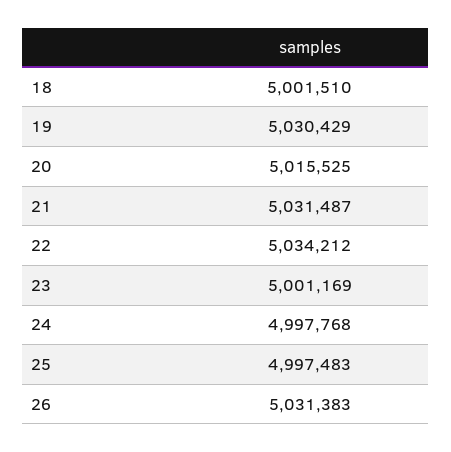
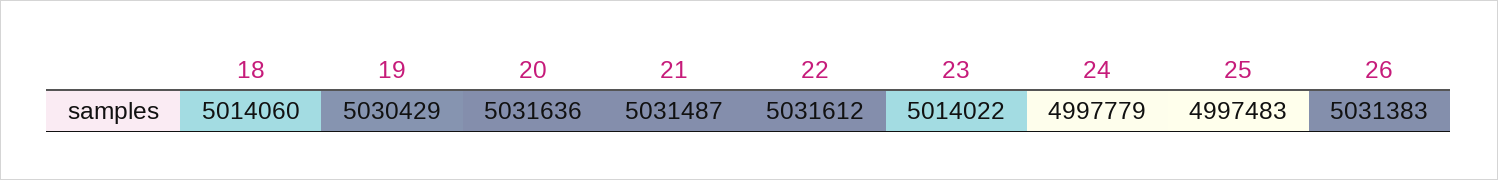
  {
-   "18": 5001510,
+   "18": 5014060,
    "19": 5030429,
-   "20": 5015525,
+   "20": 5031636,
    "21": 5031487,
-   "22": 5034212,
+   "22": 5031612,
-   "23": 5001169,
+   "23": 5014022,
-   "24": 4997768,
+   "24": 4997779,
    "25": 4997483,
    "26": 5031383
  }

